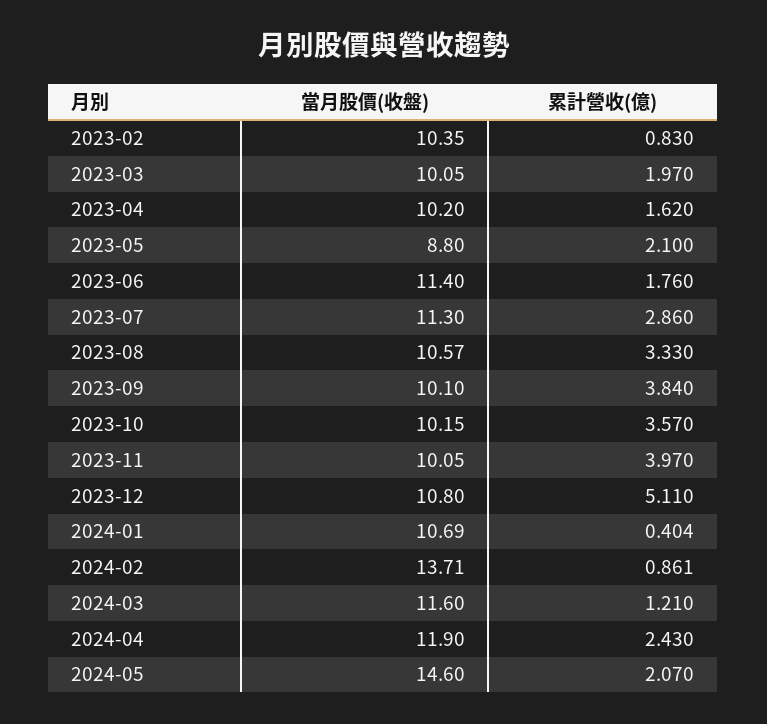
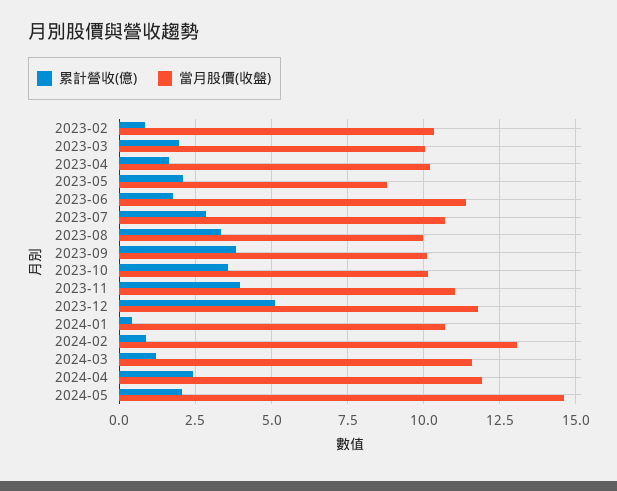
  {
    "當月股價(收盤)": {
      "2023-02": 10.35,
      "2023-03": 10.05,
      "2023-04": 10.2,
      "2023-05": 8.8,
      "2023-06": 11.4,
-     "2023-07": 11.3,
+     "2023-07": 10.75,
-     "2023-08": 10.57,
+     "2023-08": 10,
      "2023-09": 10.1,
      "2023-10": 10.15,
-     "2023-11": 10.05,
+     "2023-11": 11,
-     "2023-12": 10.8,
+     "2023-12": 11.75,
      "2024-01": 10.69,
-     "2024-02": 13.71,
+     "2024-02": 13,
      "2024-03": 11.6,
      "2024-04": 11.9,
      "2024-05": 14.6
    },
    "累計營收(億)": {
      "2023-02": 0.83,
      "2023-03": 1.97,
      "2023-04": 1.62,
      "2023-05": 2.1,
      "2023-06": 1.76,
      "2023-07": 2.86,
      "2023-08": 3.33,
      "2023-09": 3.84,
      "2023-10": 3.57,
      "2023-11": 3.97,
      "2023-12": 5.11,
      "2024-01": 0.404,
      "2024-02": 0.861,
      "2024-03": 1.21,
      "2024-04": 2.43,
      "2024-05": 2.07
    }
  }

